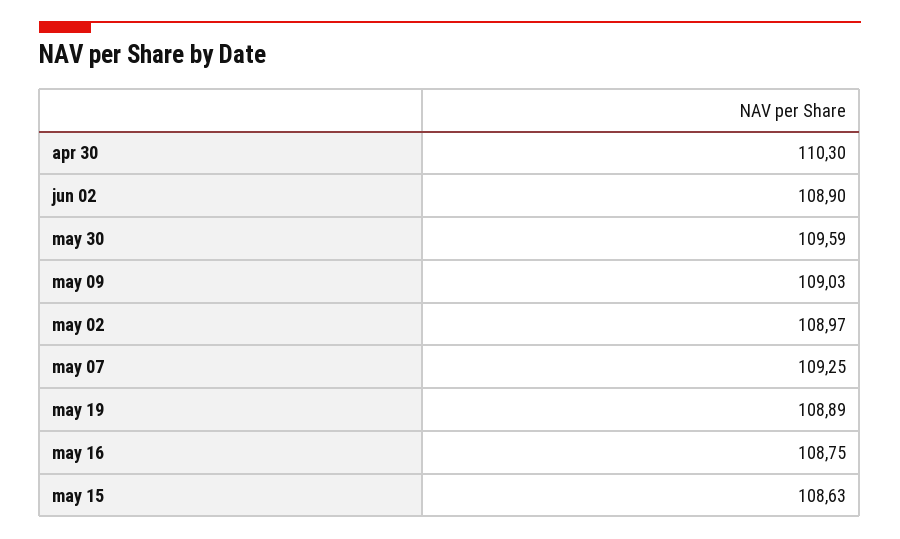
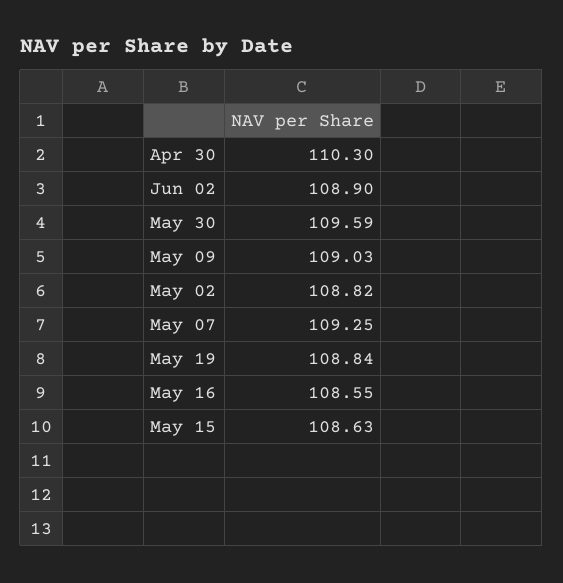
  {
    "apr 30": 110.3,
    "jun 02": 108.9,
    "may 30": 109.59,
    "may 09": 109.03,
-   "may 02": 108.97,
+   "may 02": 108.82,
    "may 07": 109.25,
-   "may 19": 108.89,
+   "may 19": 108.84,
-   "may 16": 108.75,
+   "may 16": 108.55,
    "may 15": 108.63
  }

